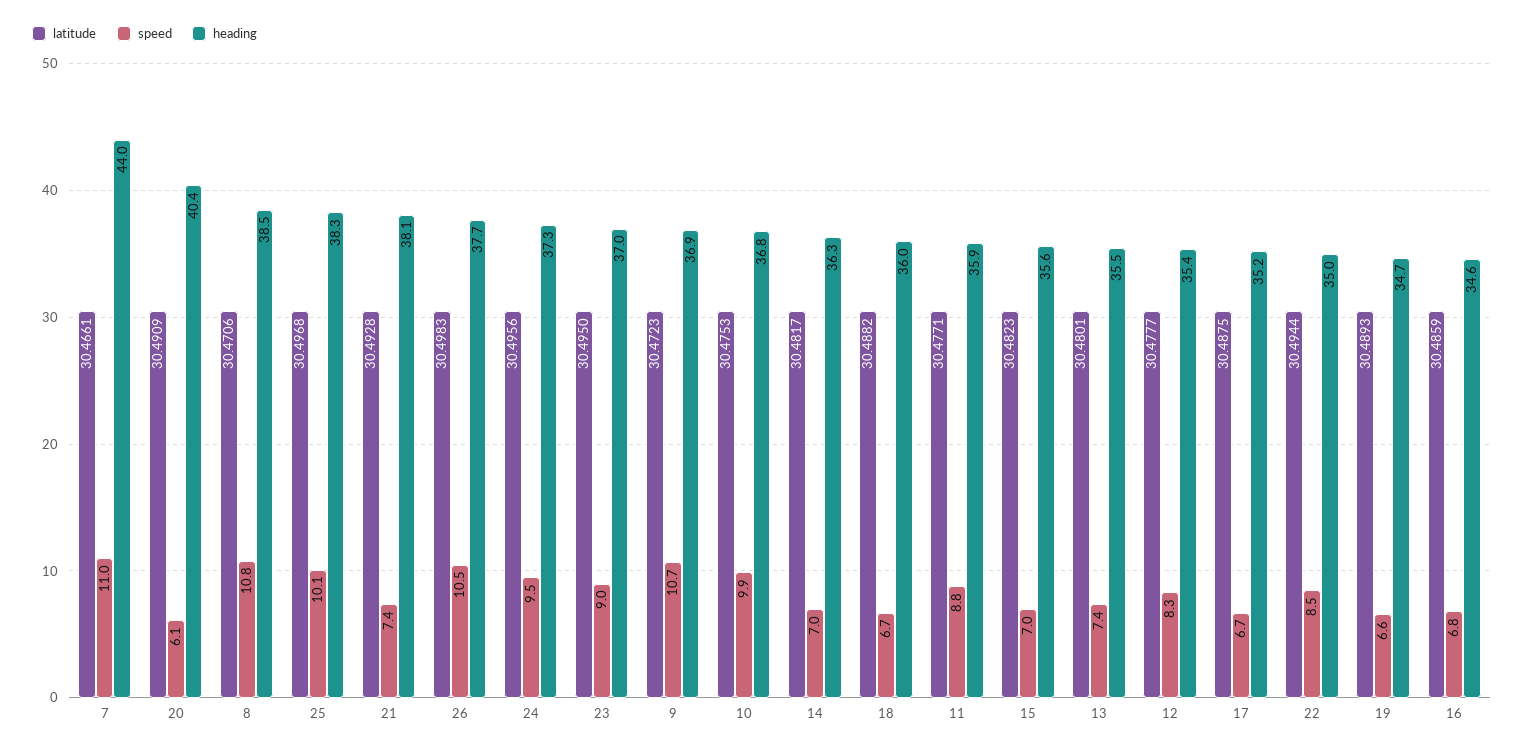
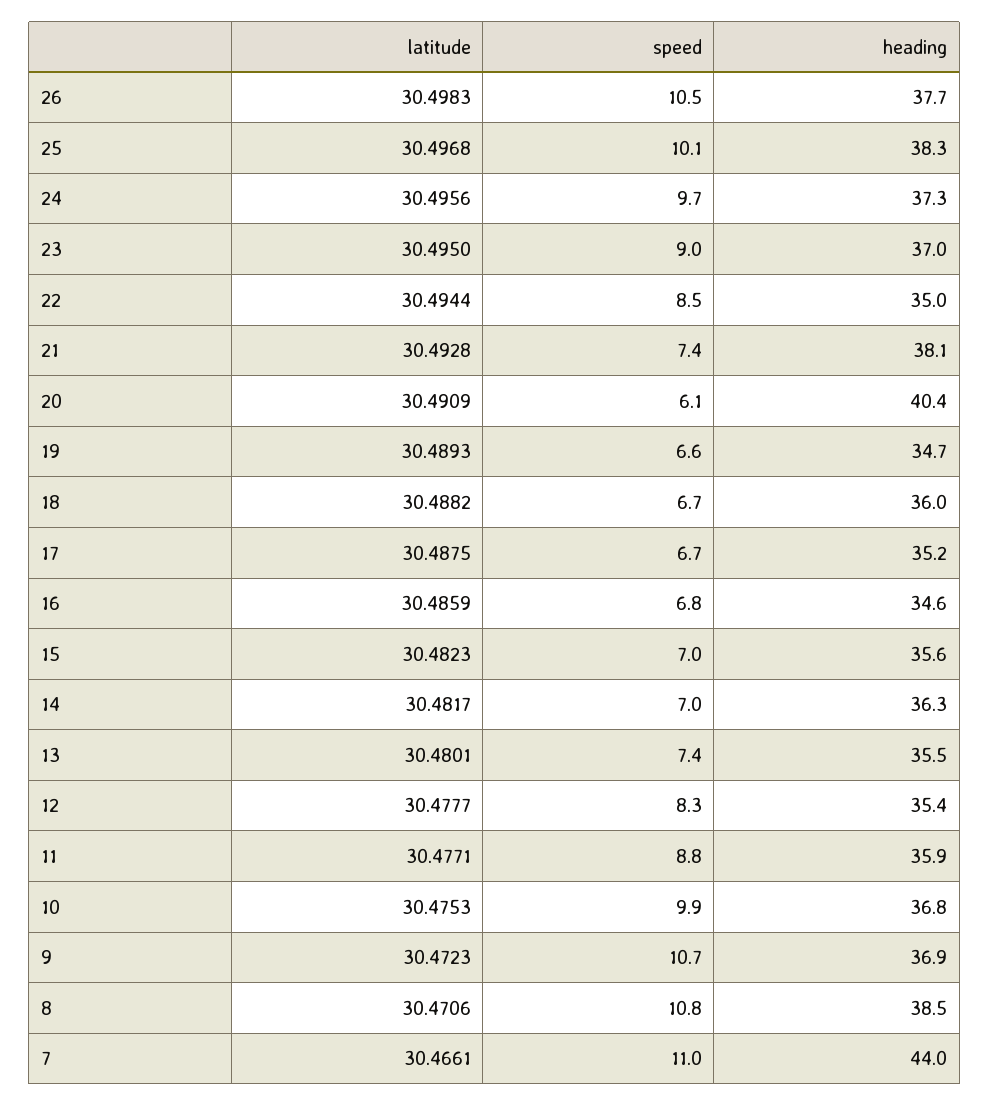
  {
    "latitude": {
      "7": 30.4661,
      "20": 30.4909,
      "8": 30.4706,
      "25": 30.4968,
      "21": 30.4928,
      "26": 30.4983,
      "24": 30.4956,
      "23": 30.495,
      "9": 30.4723,
      "10": 30.4753,
      "14": 30.4817,
      "18": 30.4882,
      "11": 30.4771,
      "15": 30.4823,
      "13": 30.4801,
      "12": 30.4777,
      "17": 30.4875,
      "22": 30.4944,
      "19": 30.4893,
      "16": 30.4859
    },
    "speed": {
      "7": 11,
      "20": 6.1,
      "8": 10.8,
      "25": 10.1,
      "21": 7.4,
      "26": 10.5,
-     "24": 9.5,
+     "24": 9.7,
      "23": 9,
      "9": 10.7,
      "10": 9.9,
      "14": 7,
      "18": 6.7,
      "11": 8.8,
      "15": 7,
      "13": 7.4,
      "12": 8.3,
      "17": 6.7,
      "22": 8.5,
      "19": 6.6,
      "16": 6.8
    },
    "heading": {
      "7": 44,
      "20": 40.4,
      "8": 38.5,
      "25": 38.3,
      "21": 38.1,
      "26": 37.7,
      "24": 37.3,
      "23": 37,
      "9": 36.9,
      "10": 36.8,
      "14": 36.3,
      "18": 36,
      "11": 35.9,
      "15": 35.6,
      "13": 35.5,
      "12": 35.4,
      "17": 35.2,
      "22": 35,
      "19": 34.7,
      "16": 34.6
    }
  }

